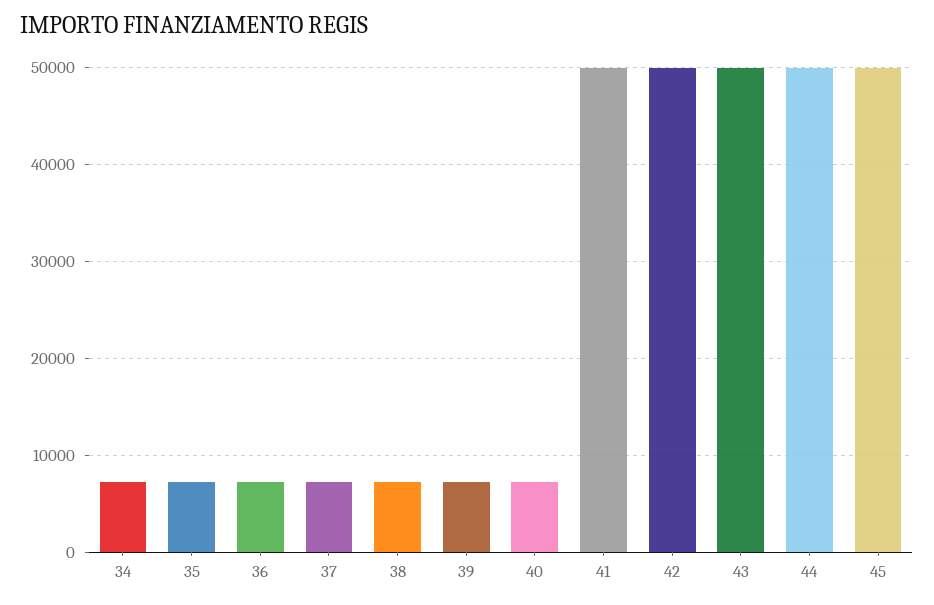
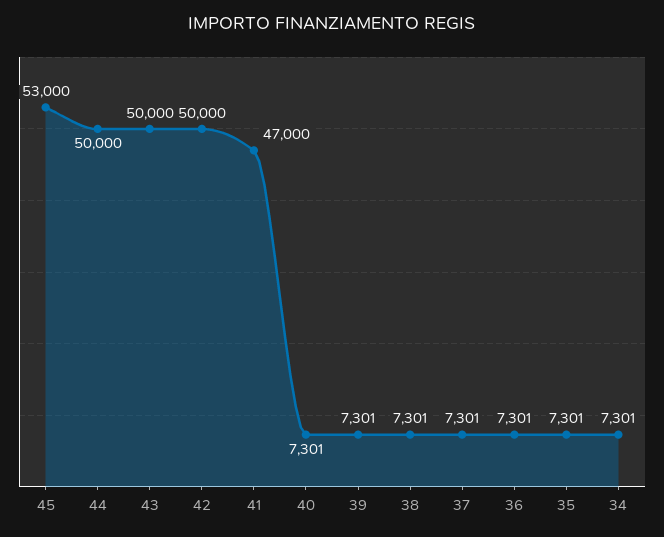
  {
    "34": 7301,
    "35": 7301,
    "36": 7301,
    "37": 7301,
    "38": 7301,
    "39": 7301,
    "40": 7301,
-   "41": 50000,
+   "41": 47000,
    "42": 50000,
    "43": 50000,
    "44": 50000,
-   "45": 50000
+   "45": 53000
  }

